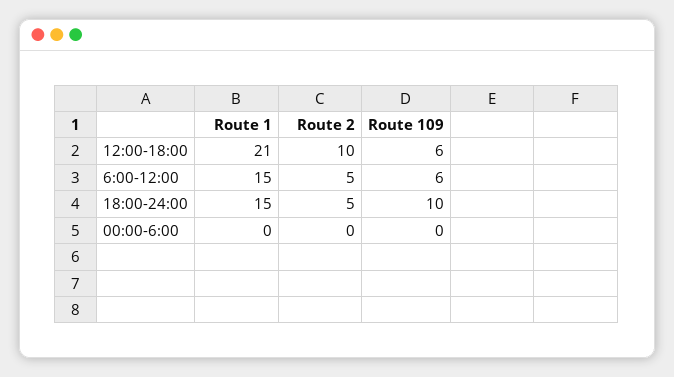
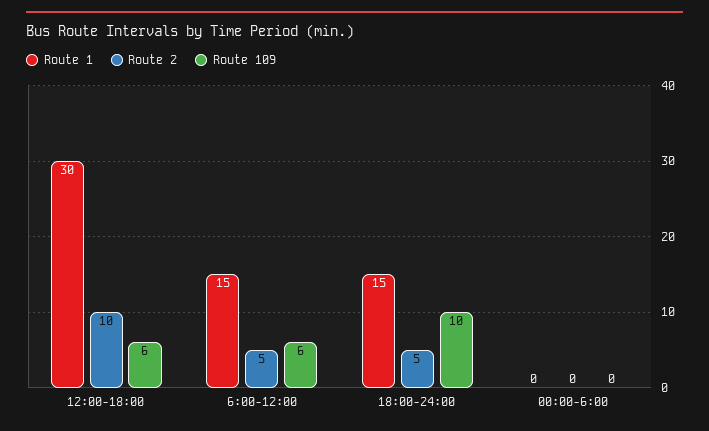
  {
    "Route 1": {
-     "12:00-18:00": 21,
+     "12:00-18:00": 30,
      "6:00-12:00": 15,
      "18:00-24:00": 15,
      "00:00-6:00": 0
    },
    "Route 2": {
      "12:00-18:00": 10,
      "6:00-12:00": 5,
      "18:00-24:00": 5,
      "00:00-6:00": 0
    },
    "Route 109": {
      "12:00-18:00": 6,
      "6:00-12:00": 6,
      "18:00-24:00": 10,
      "00:00-6:00": 0
    }
  }

